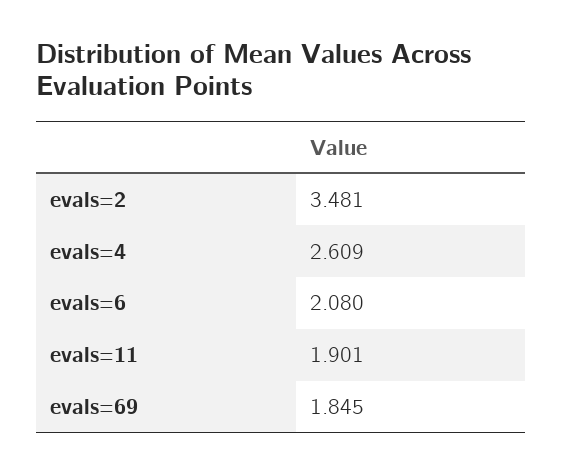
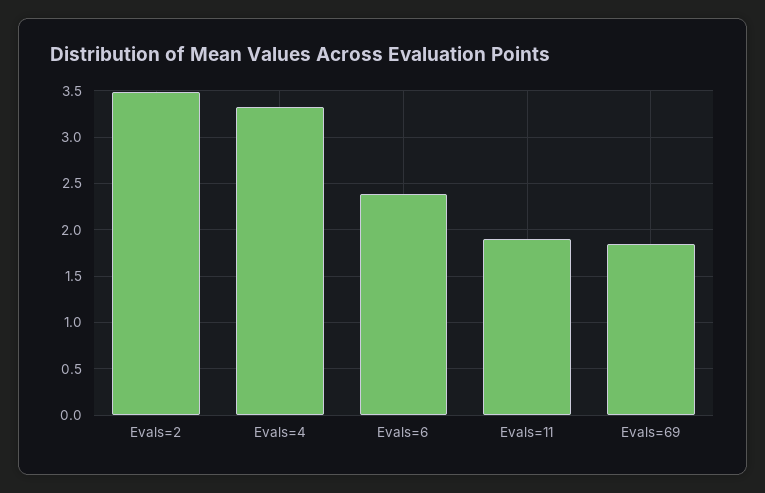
  {
    "evals=2": 3.481,
-   "evals=4": 2.609,
+   "evals=4": 3.3,
-   "evals=6": 2.08,
+   "evals=6": 2.4,
    "evals=11": 1.901,
    "evals=69": 1.845
  }

